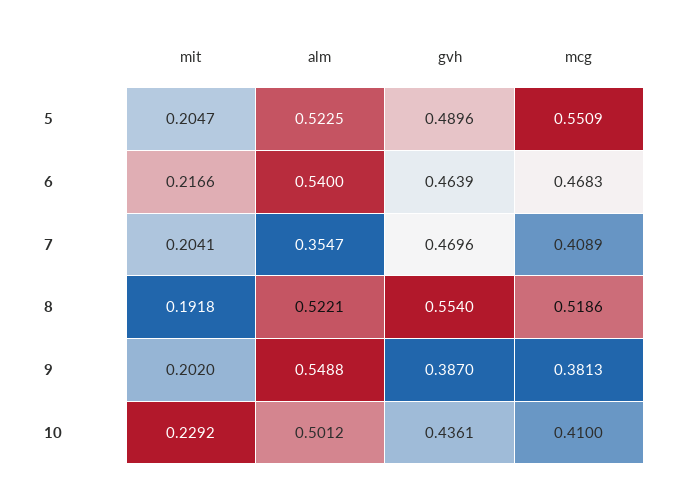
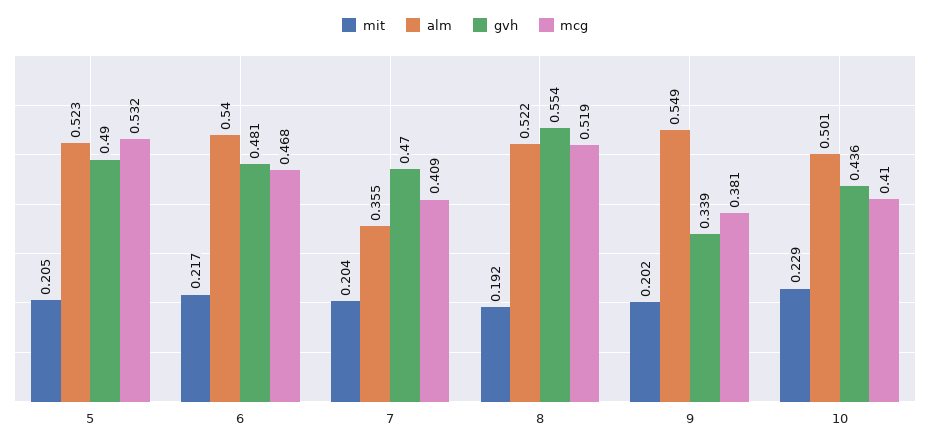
  {
    "mit": {
      "5": 0.2047,
      "6": 0.2166,
      "7": 0.2041,
      "8": 0.1918,
      "9": 0.202,
      "10": 0.2292
    },
    "alm": {
      "5": 0.5225,
      "6": 0.54,
      "7": 0.3547,
      "8": 0.5221,
      "9": 0.5488,
      "10": 0.5012
    },
    "gvh": {
      "5": 0.4896,
-     "6": 0.4639,
+     "6": 0.481,
      "7": 0.4696,
      "8": 0.554,
-     "9": 0.387,
+     "9": 0.339,
      "10": 0.4361
    },
    "mcg": {
-     "5": 0.5509,
+     "5": 0.532,
      "6": 0.4683,
      "7": 0.4089,
      "8": 0.5186,
      "9": 0.3813,
      "10": 0.41
    }
  }

